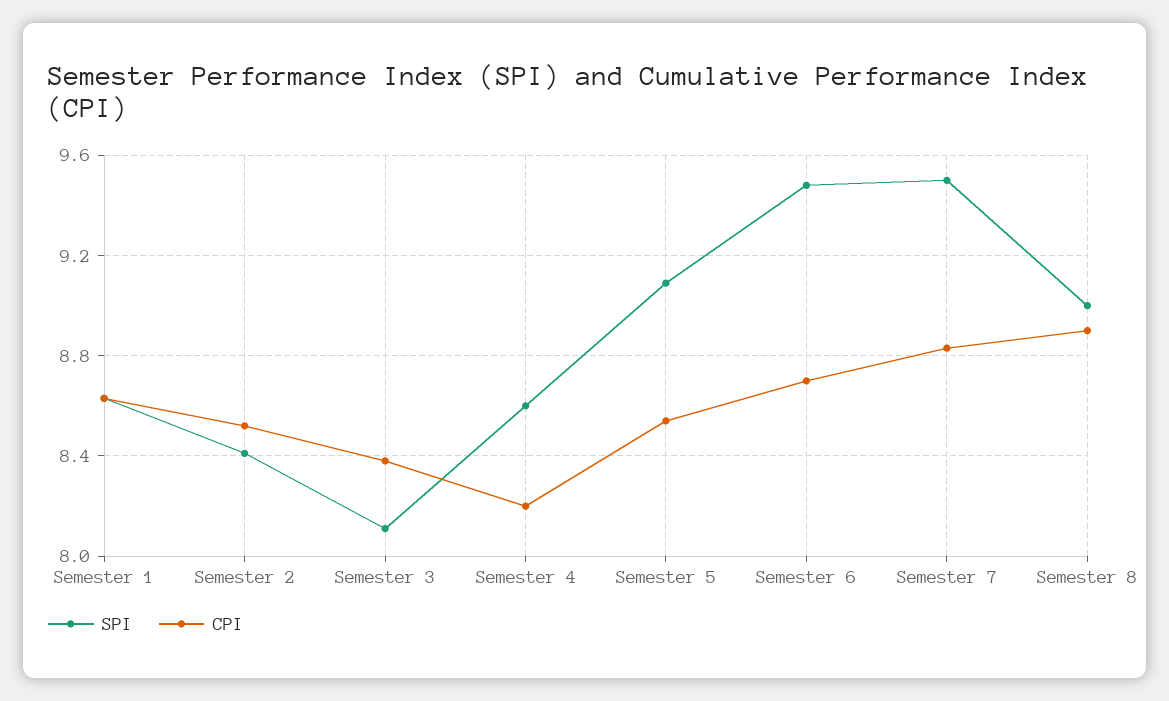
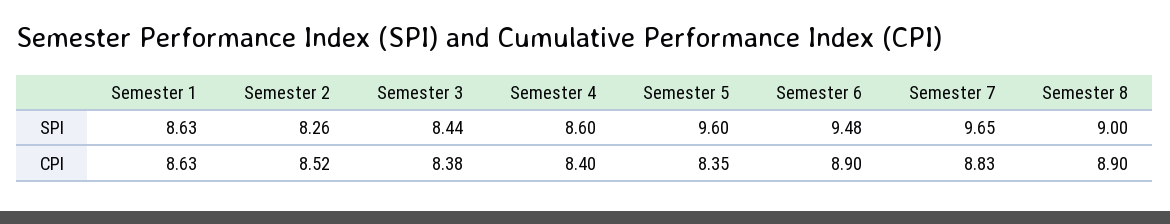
  {
    "SPI": {
      "Semester 1": 8.63,
-     "Semester 2": 8.4,
+     "Semester 2": 8.26,
-     "Semester 3": 8.1,
+     "Semester 3": 8.44,
      "Semester 4": 8.6,
-     "Semester 5": 9.1,
+     "Semester 5": 9.6,
      "Semester 6": 9.48,
-     "Semester 7": 9.5,
+     "Semester 7": 9.65,
      "Semester 8": 9
    },
    "CPI": {
      "Semester 1": 8.63,
      "Semester 2": 8.52,
      "Semester 3": 8.38,
-     "Semester 4": 8.2,
+     "Semester 4": 8.4,
-     "Semester 5": 8.55,
+     "Semester 5": 8.35,
-     "Semester 6": 8.7,
+     "Semester 6": 8.9,
      "Semester 7": 8.83,
      "Semester 8": 8.9
    }
  }

